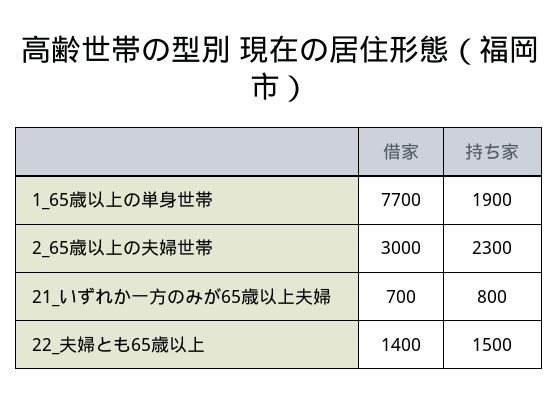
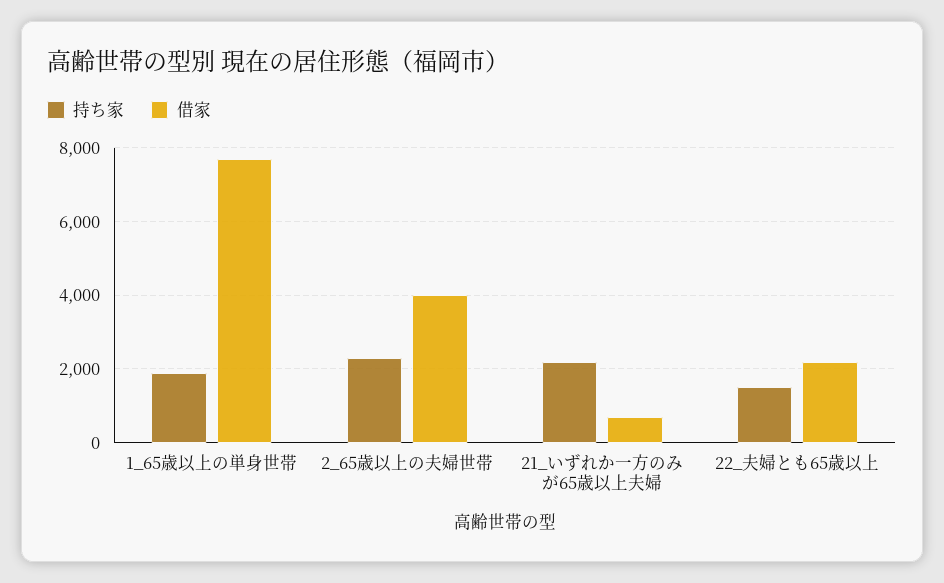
  {
    "借家": {
      "1_65歳以上の単身世帯": 7700,
-     "2_65歳以上の夫婦世帯": 3000,
+     "2_65歳以上の夫婦世帯": 4000,
      "21_いずれか一方のみが65歳以上夫婦": 700,
-     "22_夫婦とも65歳以上": 1400
+     "22_夫婦とも65歳以上": 2200
    },
    "持ち家": {
      "1_65歳以上の単身世帯": 1900,
      "2_65歳以上の夫婦世帯": 2300,
-     "21_いずれか一方のみが65歳以上夫婦": 800,
+     "21_いずれか一方のみが65歳以上夫婦": 2200,
      "22_夫婦とも65歳以上": 1500
    }
  }

